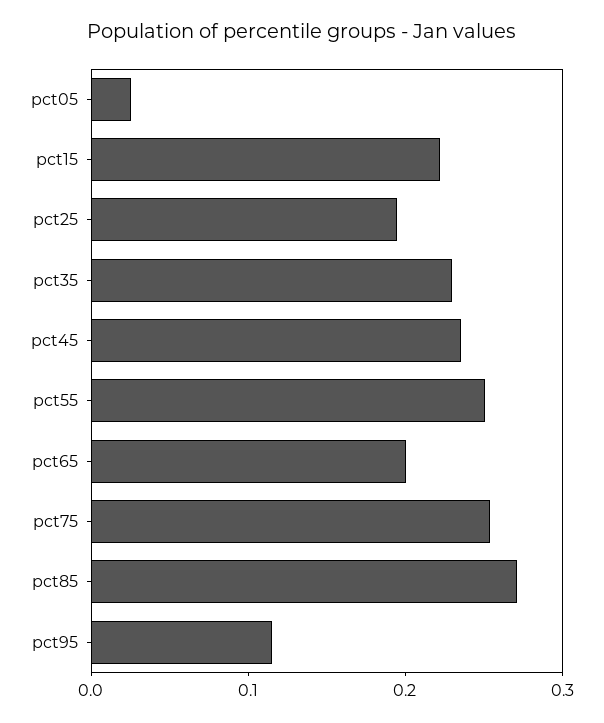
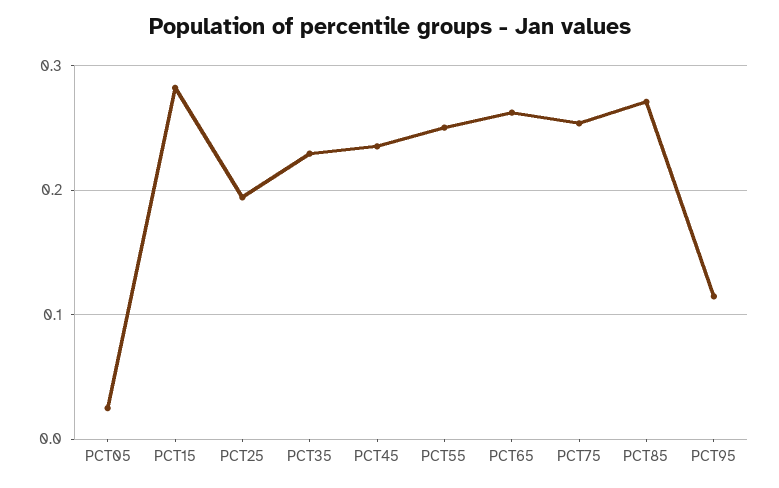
  {
    "pct05": 0.03,
-   "pct15": 0.22,
+   "pct15": 0.28,
    "pct25": 0.19,
    "pct35": 0.23,
    "pct45": 0.24,
    "pct55": 0.25,
-   "pct65": 0.2,
+   "pct65": 0.26,
    "pct75": 0.25,
    "pct85": 0.27,
    "pct95": 0.12
  }

